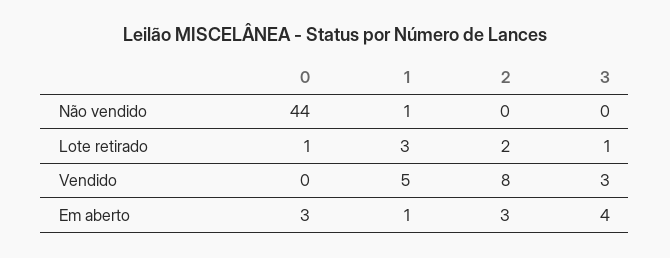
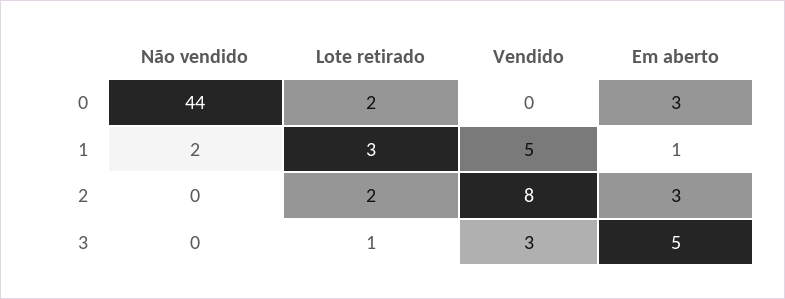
  {
    "0": {
      "Não vendido": 44,
-     "Lote retirado": 1,
+     "Lote retirado": 2,
      "Vendido": 0,
      "Em aberto": 3
    },
    "1": {
-     "Não vendido": 1,
+     "Não vendido": 2,
      "Lote retirado": 3,
      "Vendido": 5,
      "Em aberto": 1
    },
    "2": {
      "Não vendido": 0,
      "Lote retirado": 2,
      "Vendido": 8,
      "Em aberto": 3
    },
    "3": {
      "Não vendido": 0,
      "Lote retirado": 1,
      "Vendido": 3,
-     "Em aberto": 4
+     "Em aberto": 5
    }
  }

